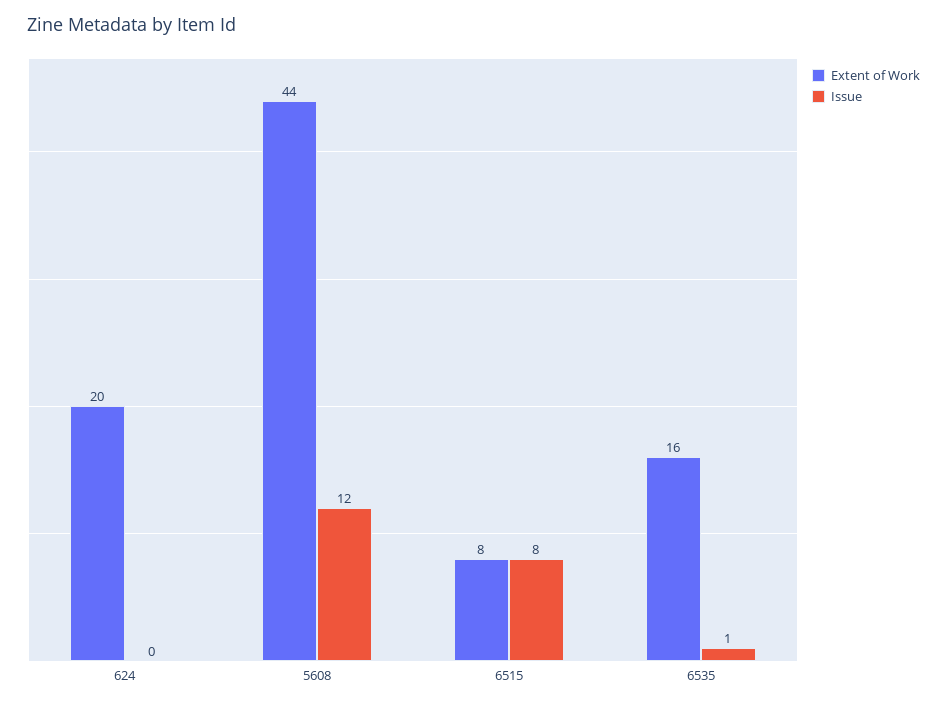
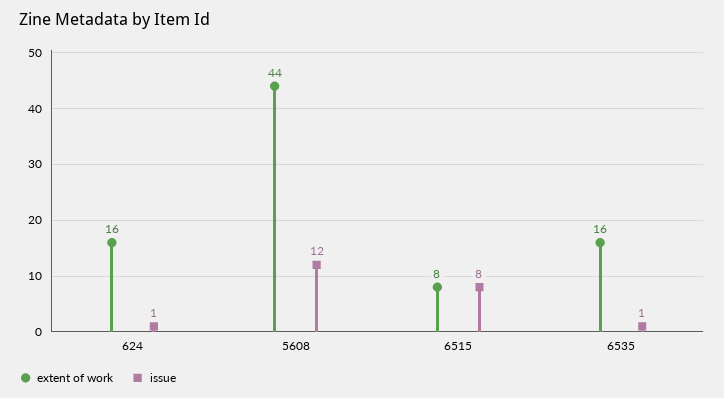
  {
    "Extent of Work": {
-     "624": 20,
+     "624": 16,
      "5608": 44,
      "6515": 8,
      "6535": 16
    },
    "Issue": {
-     "624": 0,
+     "624": 1,
      "5608": 12,
      "6515": 8,
      "6535": 1
    }
  }

